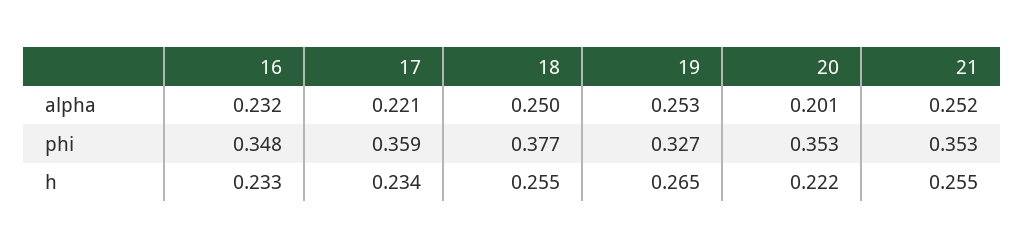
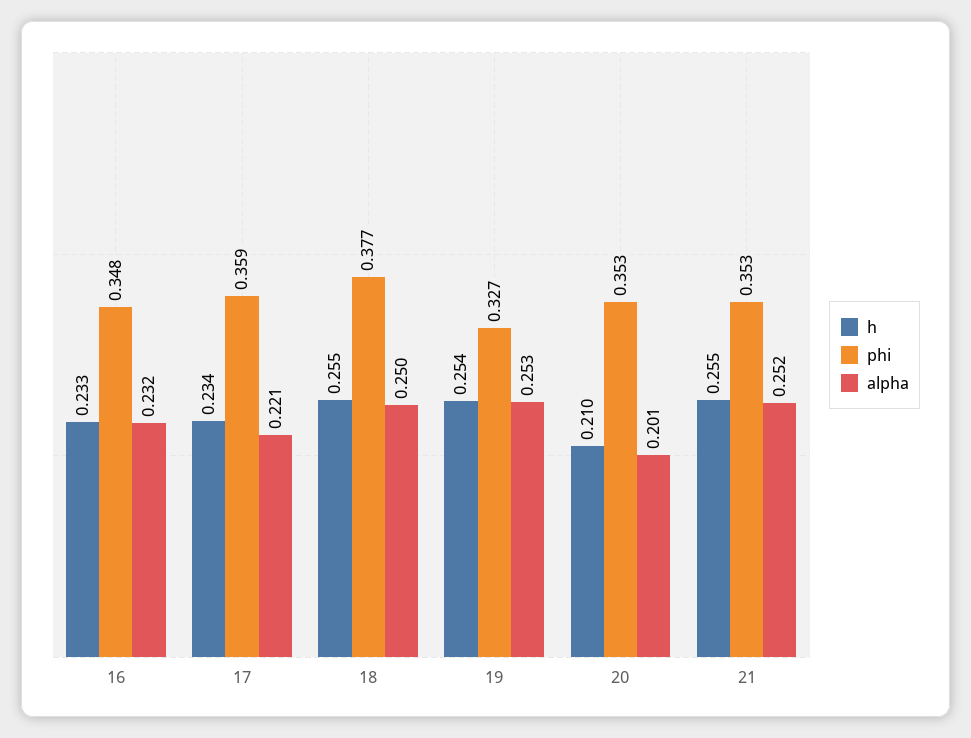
  {
    "alpha": {
      "16": 0.232,
      "17": 0.221,
      "18": 0.25,
      "19": 0.253,
      "20": 0.201,
      "21": 0.252
    },
    "phi": {
      "16": 0.348,
      "17": 0.359,
      "18": 0.377,
      "19": 0.327,
      "20": 0.353,
      "21": 0.353
    },
    "h": {
      "16": 0.233,
      "17": 0.234,
      "18": 0.255,
-     "19": 0.265,
+     "19": 0.254,
-     "20": 0.222,
+     "20": 0.21,
      "21": 0.255
    }
  }

